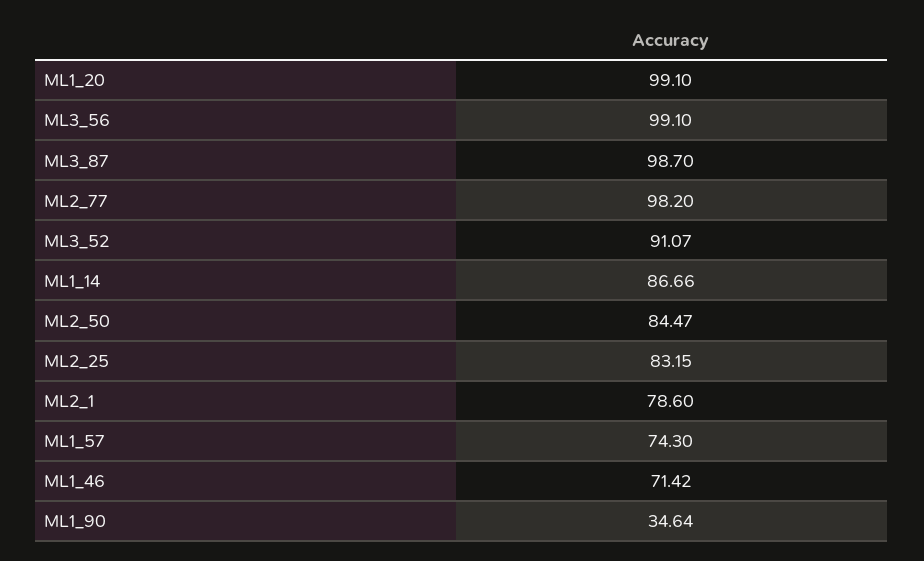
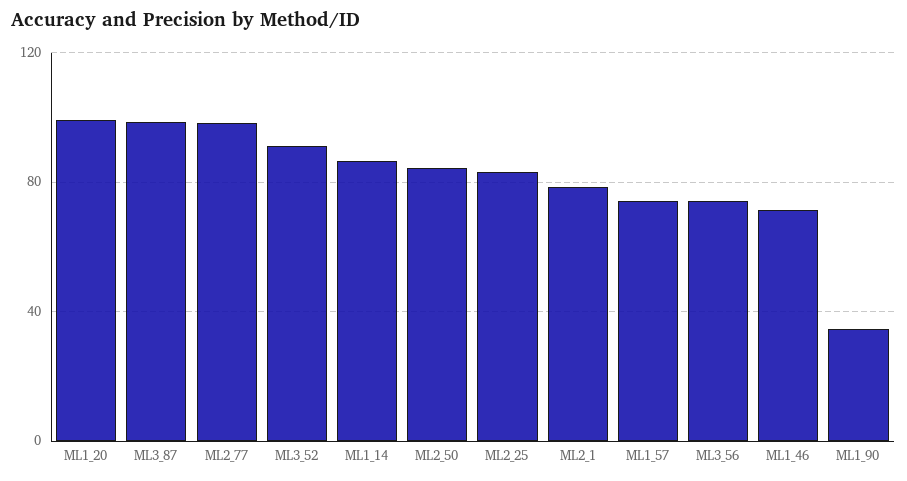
  {
    "ML1_20": 99.1,
-   "ML3_56": 99.1,
+   "ML3_56": 75,
    "ML3_87": 98.7,
    "ML2_77": 98.2,
    "ML3_52": 91.07,
    "ML1_14": 86.66,
    "ML2_50": 84.47,
    "ML2_25": 83.15,
    "ML2_1": 78.6,
    "ML1_57": 74.3,
    "ML1_46": 71.42,
    "ML1_90": 34.64
  }

